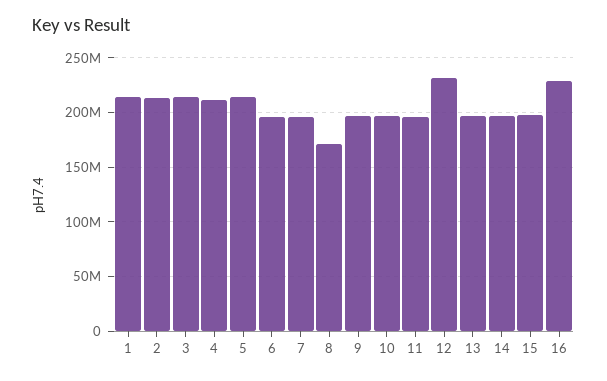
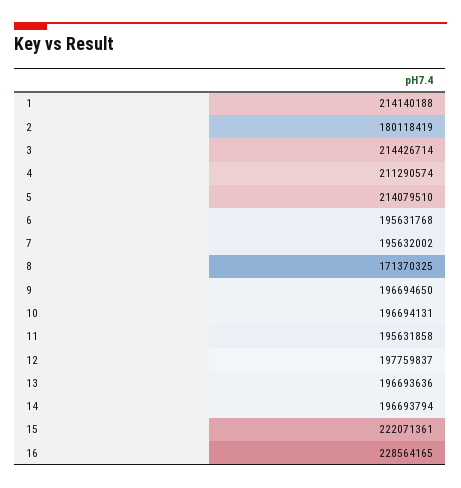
  {
    "1": 214140188,
-   "2": 210000000,
+   "2": 180118419,
    "3": 214426714,
    "4": 211290574,
    "5": 214079510,
    "6": 195631768,
    "7": 195632002,
    "8": 171370325,
    "9": 196694650,
    "10": 196694131,
    "11": 195631858,
-   "12": 230000000,
+   "12": 197759837,
    "13": 196693636,
    "14": 196693794,
-   "15": 200000000,
+   "15": 222071361,
    "16": 228564165
  }

